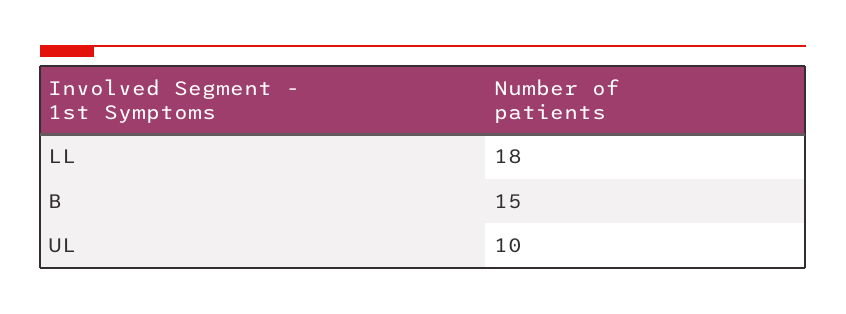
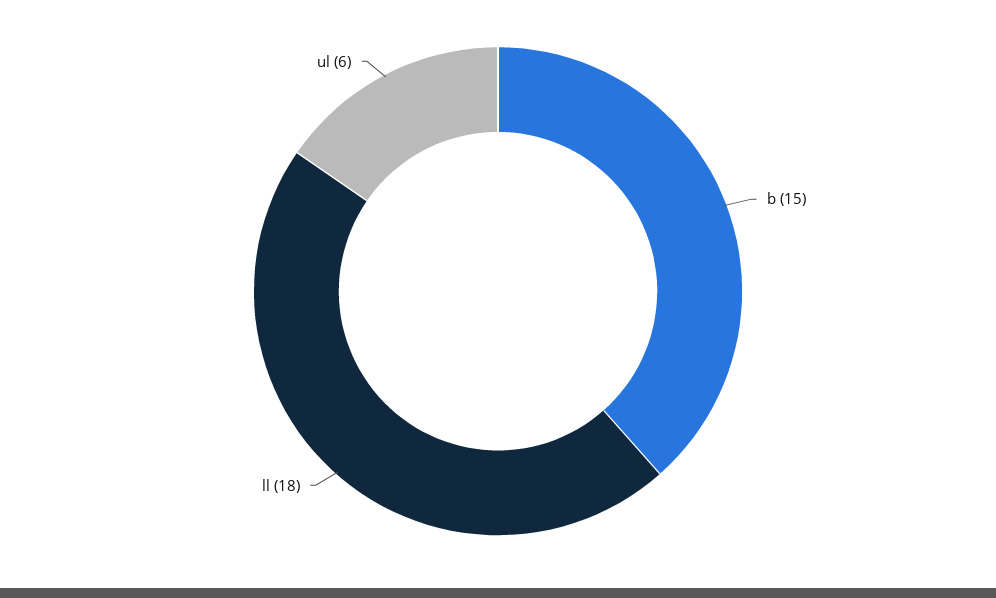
  {
    "LL": 18,
    "B": 15,
-   "UL": 10
+   "UL": 6
  }

